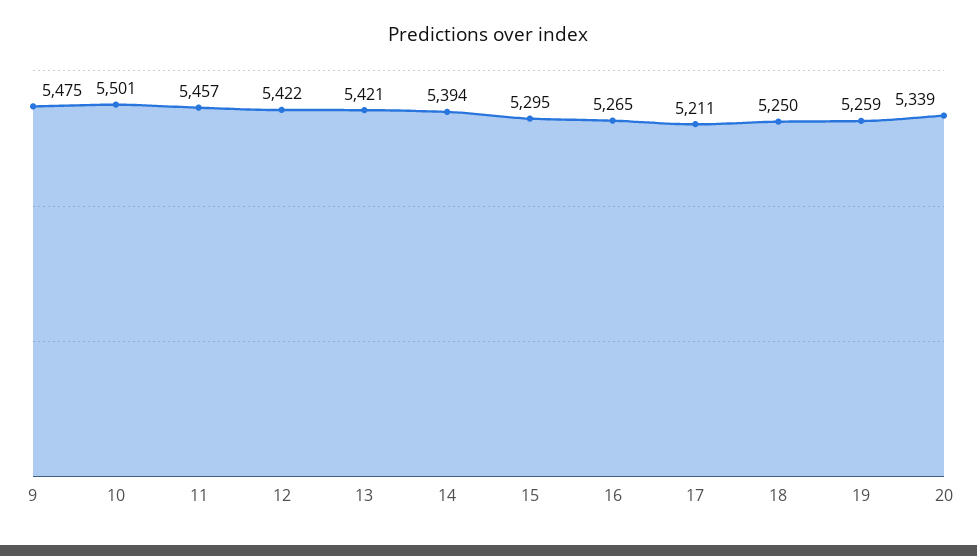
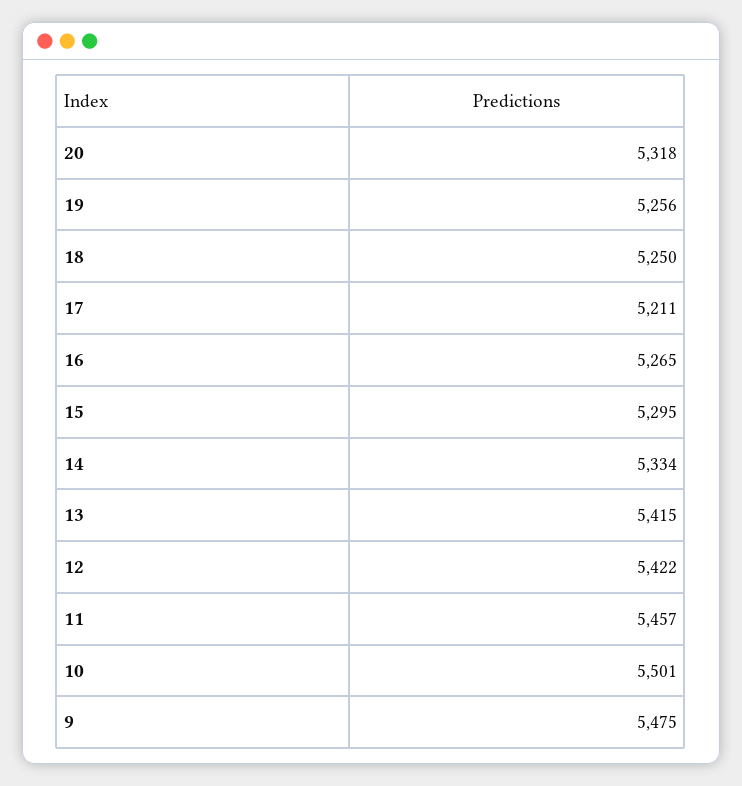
  {
    "9": 5475,
    "10": 5501,
    "11": 5457,
    "12": 5422,
-   "13": 5421,
+   "13": 5415,
-   "14": 5394,
+   "14": 5334,
    "15": 5295,
    "16": 5265,
    "17": 5211,
    "18": 5250,
-   "19": 5259,
+   "19": 5256,
-   "20": 5339
+   "20": 5318
  }

